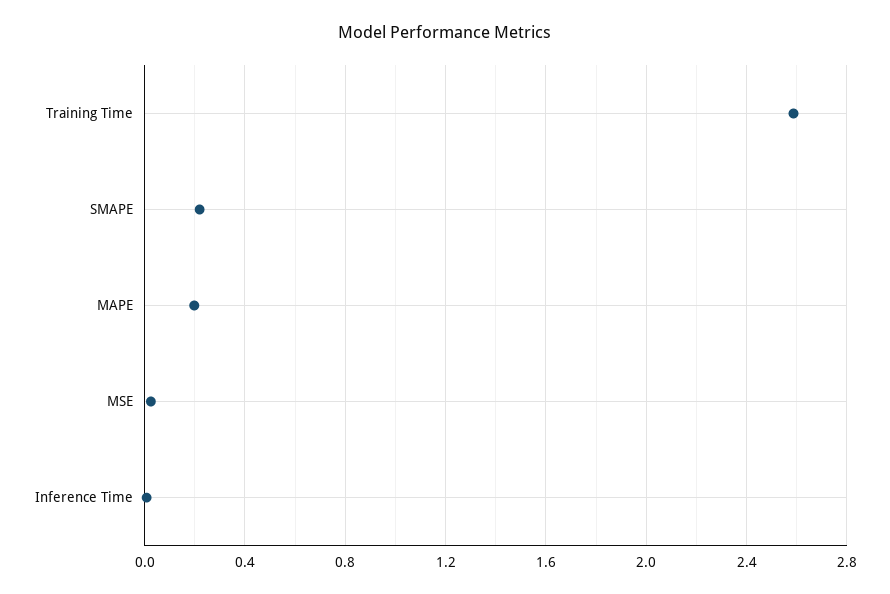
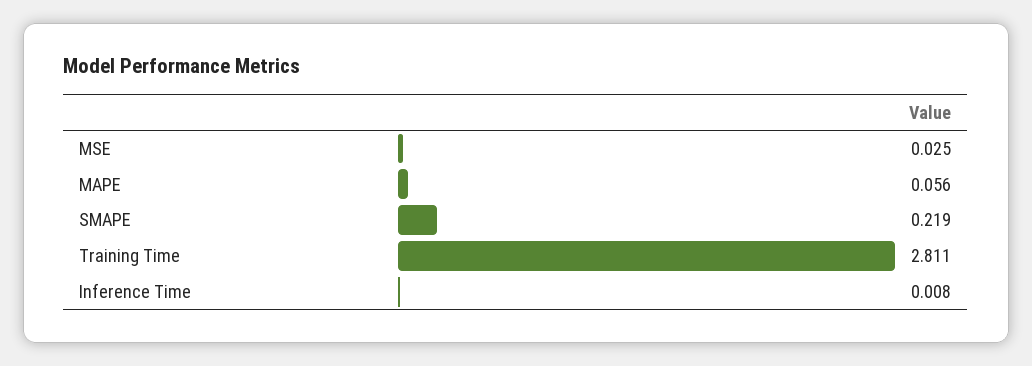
  {
-   "Training Time": 2.6,
+   "Training Time": 2.811,
    "SMAPE": 0.219,
-   "MAPE": 0.2,
+   "MAPE": 0.056,
    "MSE": 0.025,
    "Inference Time": 0.008
  }

